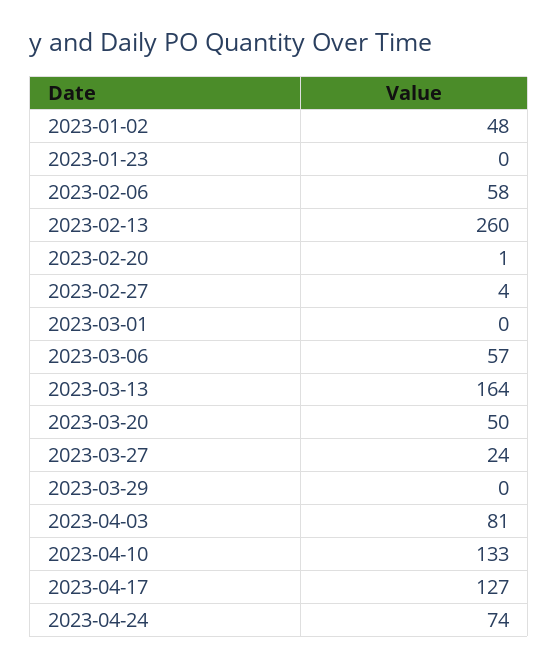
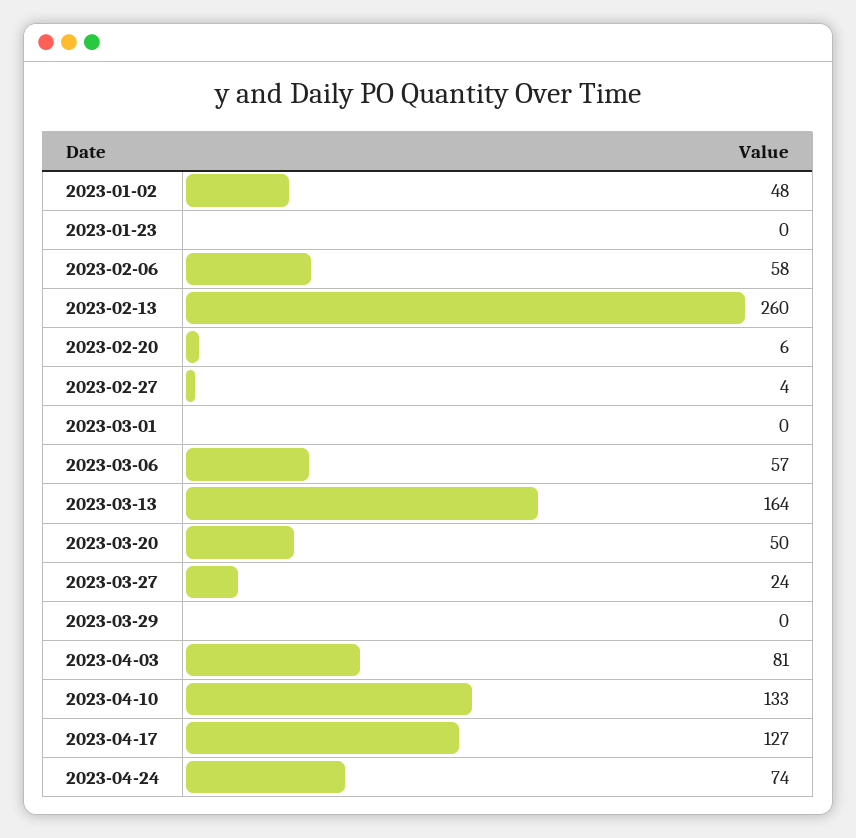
  {
    "2023-01-02": 48,
    "2023-01-23": 0,
    "2023-02-06": 58,
    "2023-02-13": 260,
-   "2023-02-20": 1,
+   "2023-02-20": 6,
    "2023-02-27": 4,
    "2023-03-01": 0,
    "2023-03-06": 57,
    "2023-03-13": 164,
    "2023-03-20": 50,
    "2023-03-27": 24,
    "2023-03-29": 0,
    "2023-04-03": 81,
    "2023-04-10": 133,
    "2023-04-17": 127,
    "2023-04-24": 74
  }

